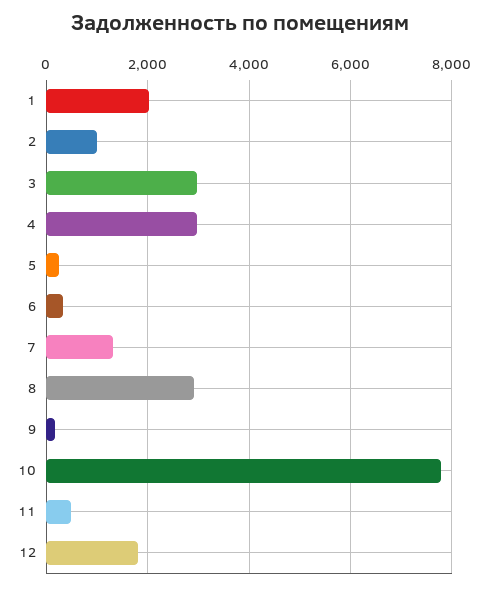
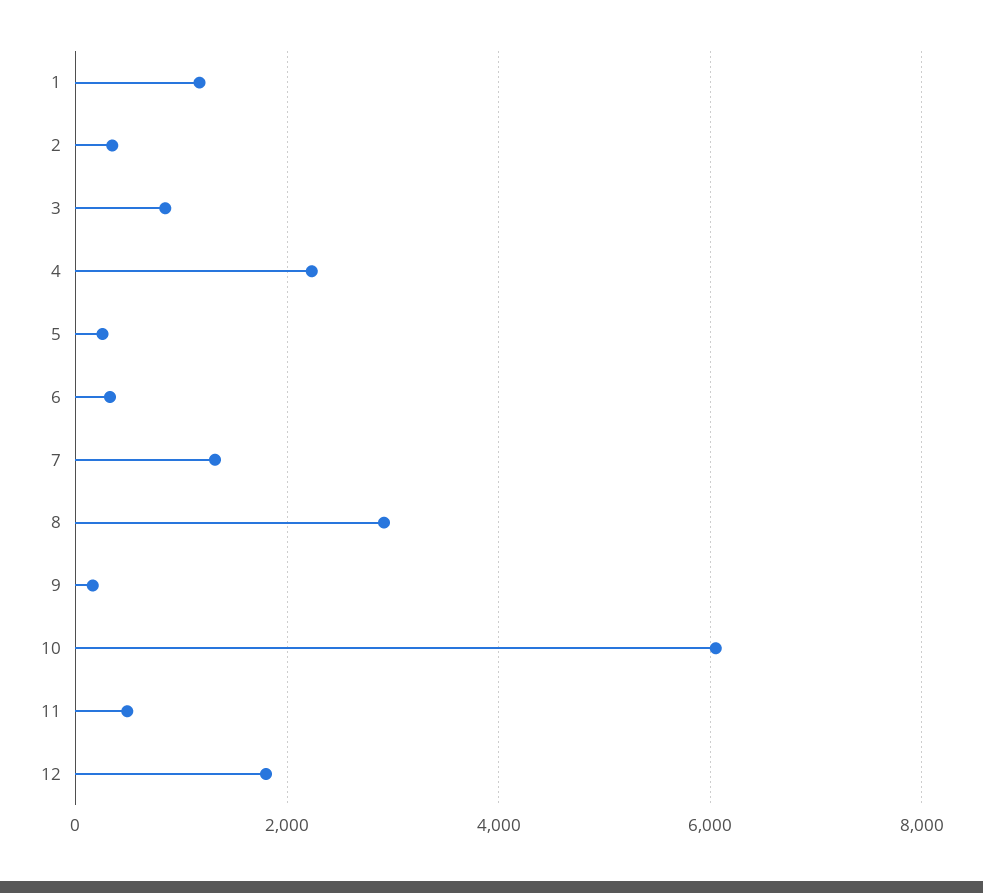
  {
-   "1": 2000,
+   "1": 1200,
-   "2": 1000,
+   "2": 400,
-   "3": 3000,
+   "3": 800,
-   "4": 3000,
+   "4": 2200,
    "5": 200,
    "6": 400,
    "7": 1400,
    "8": 3000,
    "9": 200,
-   "10": 7800,
+   "10": 6000,
    "11": 400,
    "12": 1800
  }

